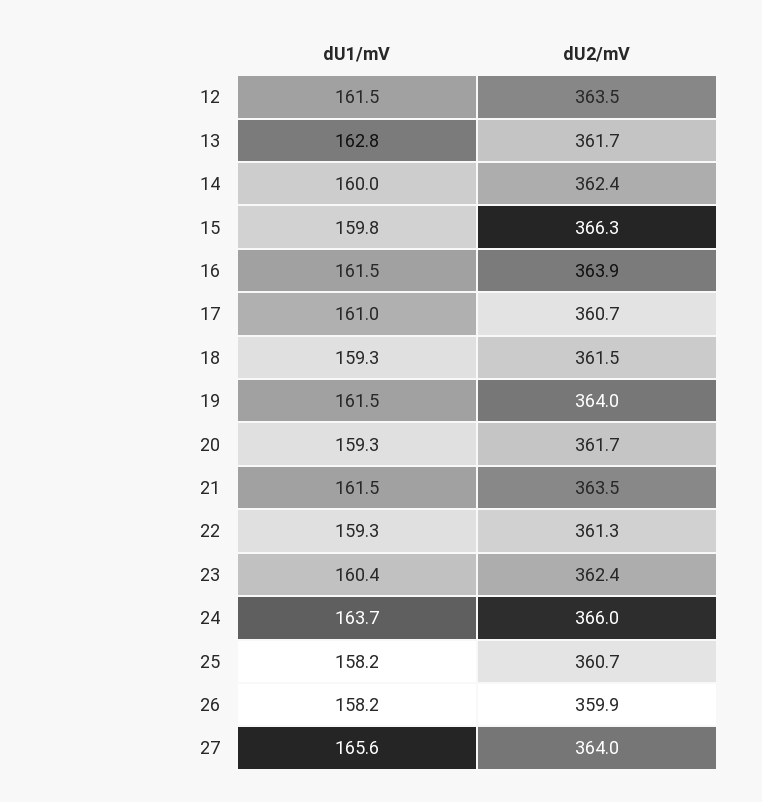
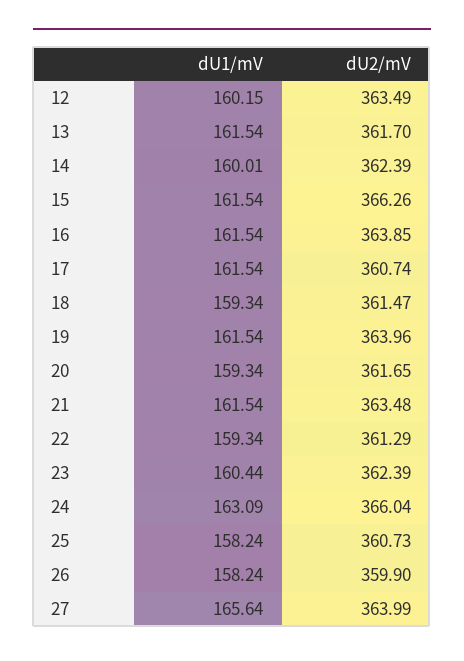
  {
    "dU1/mV": {
-     "12": 161.5,
+     "12": 160.15,
-     "13": 162.8,
+     "13": 161.54,
      "14": 160.01,
-     "15": 159.8,
+     "15": 161.54,
      "16": 161.54,
-     "17": 161,
+     "17": 161.54,
      "18": 159.34,
      "19": 161.54,
      "20": 159.34,
      "21": 161.54,
      "22": 159.34,
      "23": 160.44,
-     "24": 163.7,
+     "24": 163.09,
      "25": 158.24,
      "26": 158.24,
      "27": 165.64
    },
    "dU2/mV": {
      "12": 363.49,
      "13": 361.7,
      "14": 362.39,
      "15": 366.26,
      "16": 363.85,
      "17": 360.74,
      "18": 361.47,
      "19": 363.96,
      "20": 361.65,
      "21": 363.48,
      "22": 361.29,
      "23": 362.39,
      "24": 366.04,
      "25": 360.73,
      "26": 359.9,
      "27": 363.99
    }
  }

